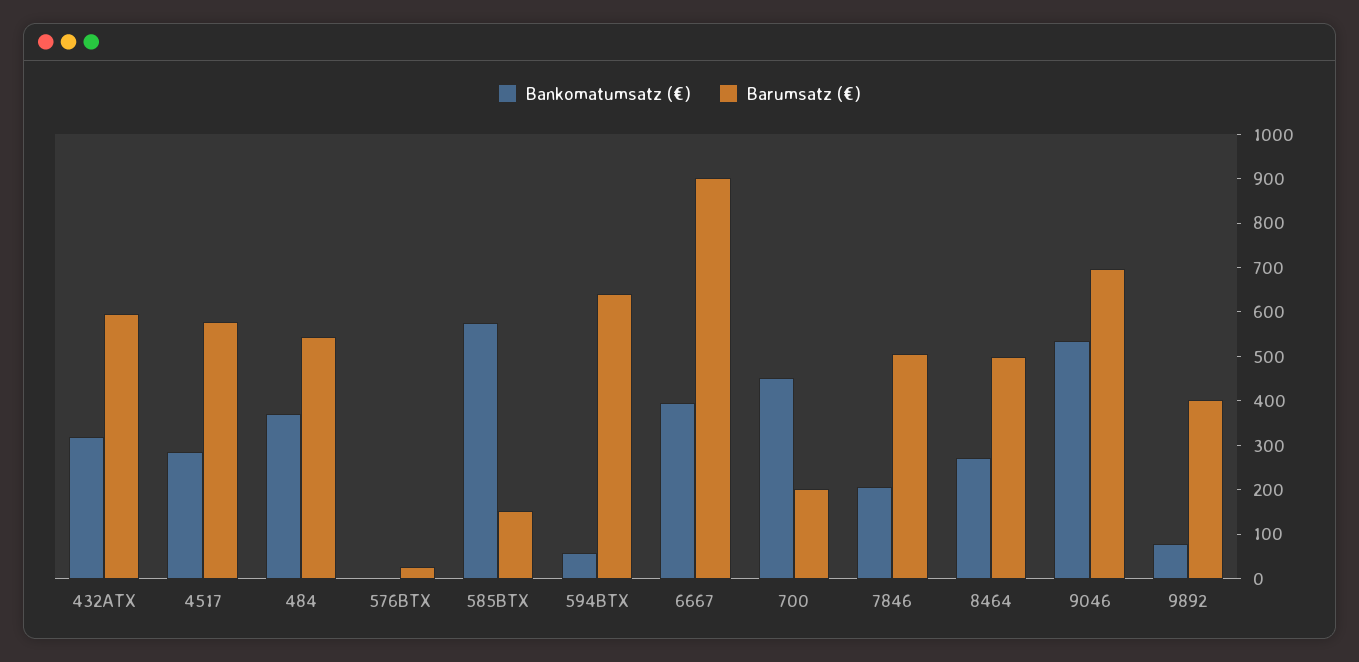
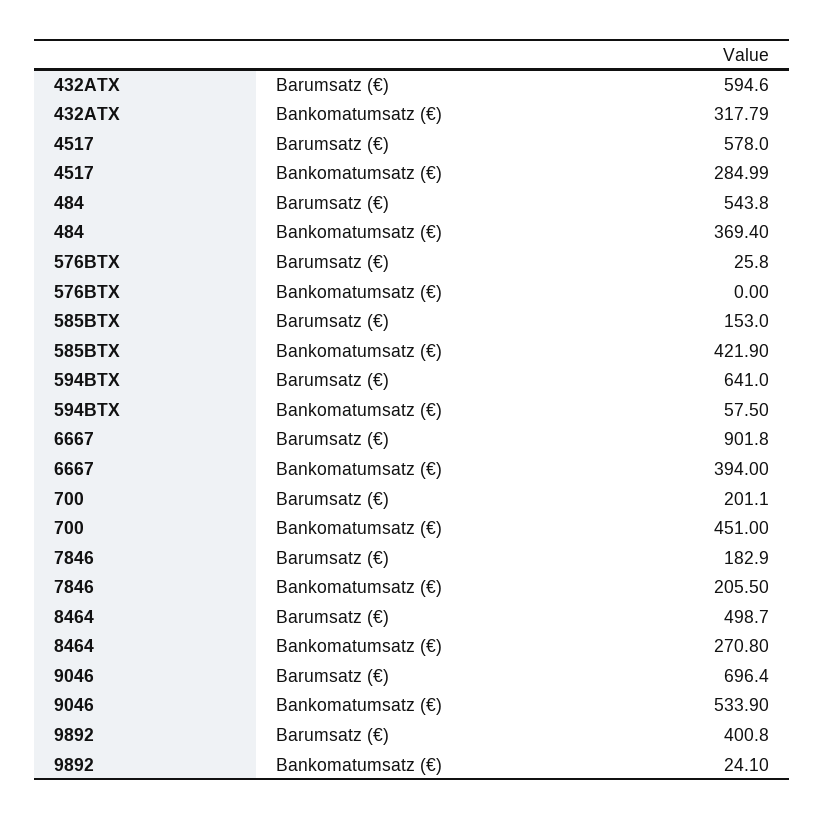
  {
    "Bankomatumsatz (€)": {
      "432ATX": 317.79,
      "4517": 284.99,
      "484": 369.4,
      "576BTX": 0,
-     "585BTX": 580,
+     "585BTX": 421.9,
      "594BTX": 57.5,
      "6667": 394,
      "700": 451,
      "7846": 205.5,
      "8464": 270.8,
      "9046": 533.9,
-     "9892": 80
+     "9892": 24.1
    },
    "Barumsatz (€)": {
      "432ATX": 594.6,
      "4517": 578,
      "484": 543.8,
      "576BTX": 25.8,
      "585BTX": 153,
      "594BTX": 641,
      "6667": 901.8,
      "700": 201.1,
-     "7846": 500,
+     "7846": 182.9,
      "8464": 498.7,
      "9046": 696.4,
      "9892": 400.8
    }
  }

